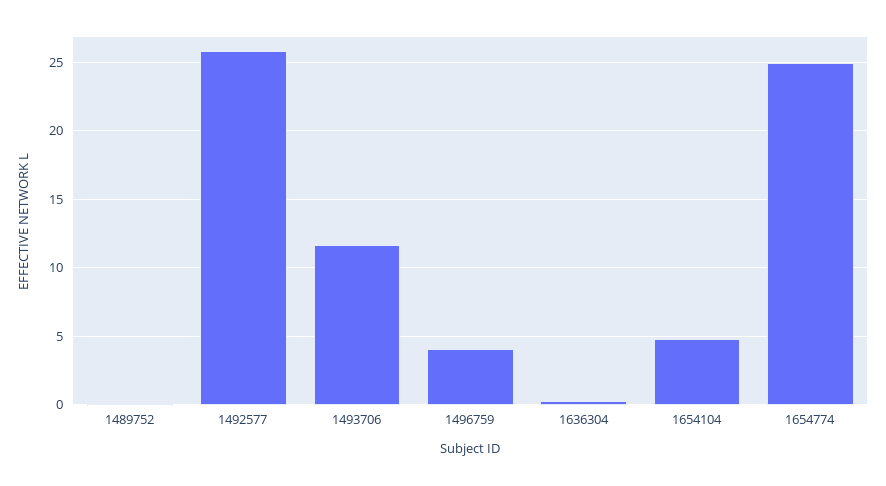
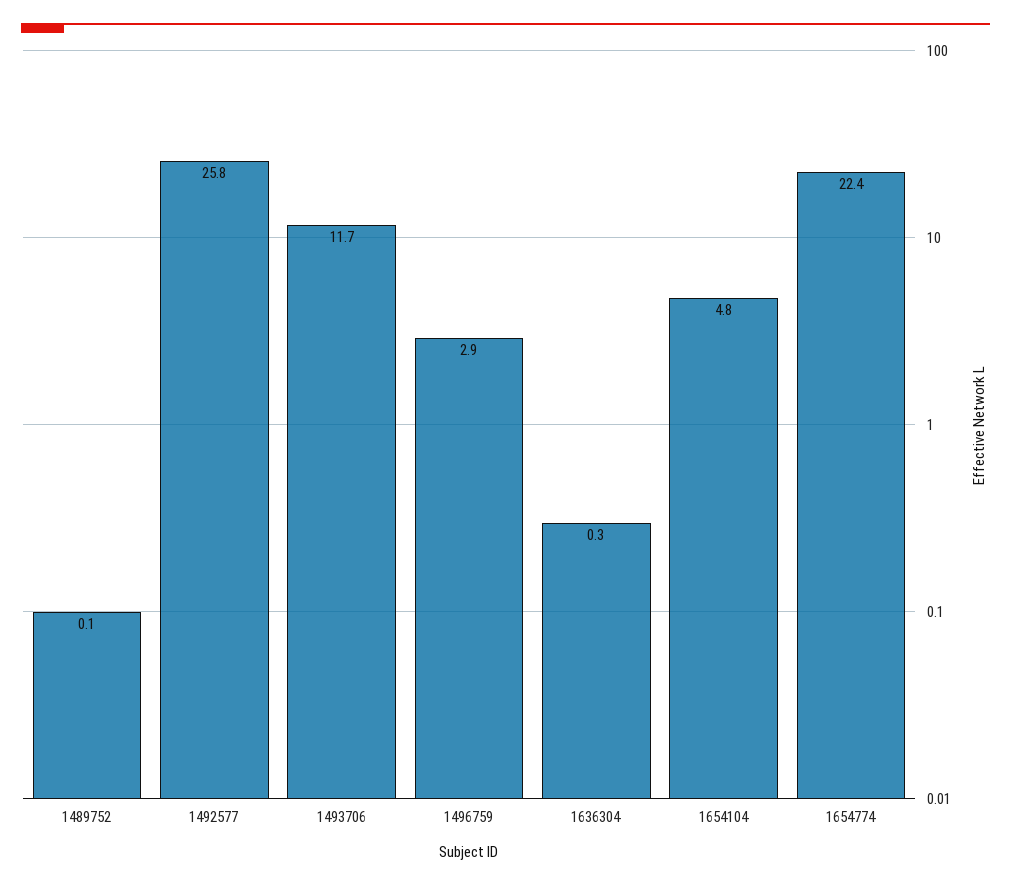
  {
    "1489752": 0.1,
    "1492577": 25.8,
    "1493706": 11.7,
-   "1496759": 4,
+   "1496759": 2.9,
    "1636304": 0.3,
    "1654104": 4.8,
-   "1654774": 25
+   "1654774": 22.4
  }

